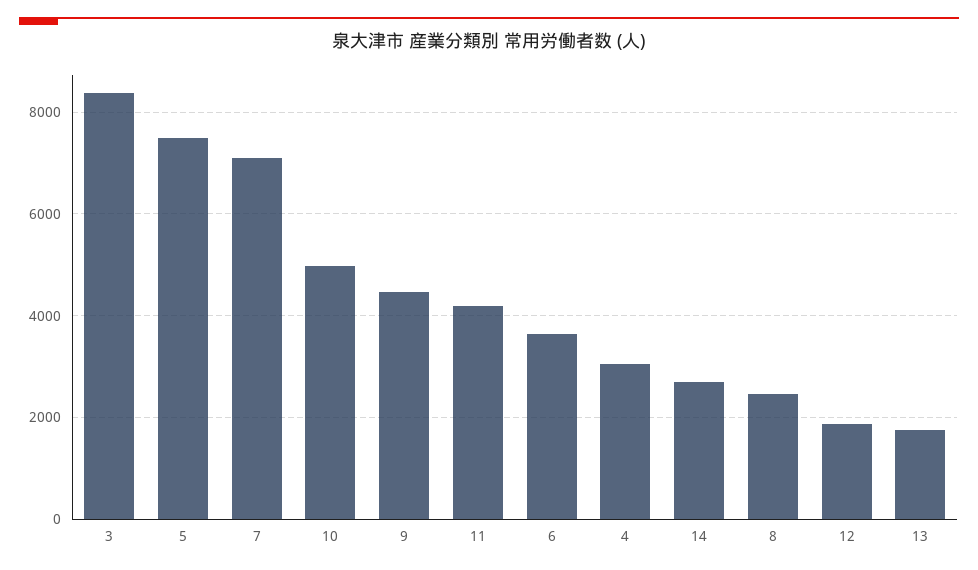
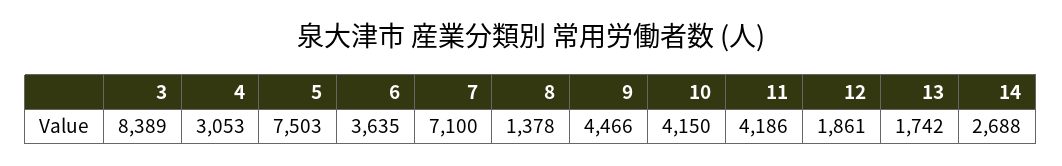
  {
    "3": 8389,
    "5": 7503,
    "7": 7100,
-   "10": 5000,
+   "10": 4150,
    "9": 4466,
    "11": 4186,
    "6": 3635,
    "4": 3053,
    "14": 2688,
-   "8": 2400,
+   "8": 1378,
    "12": 1861,
    "13": 1742
  }

